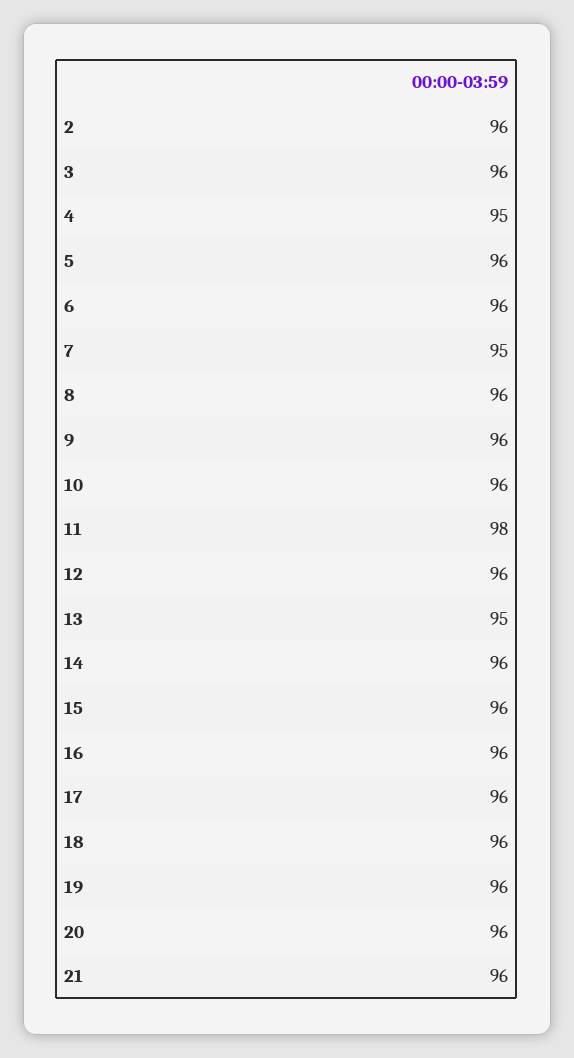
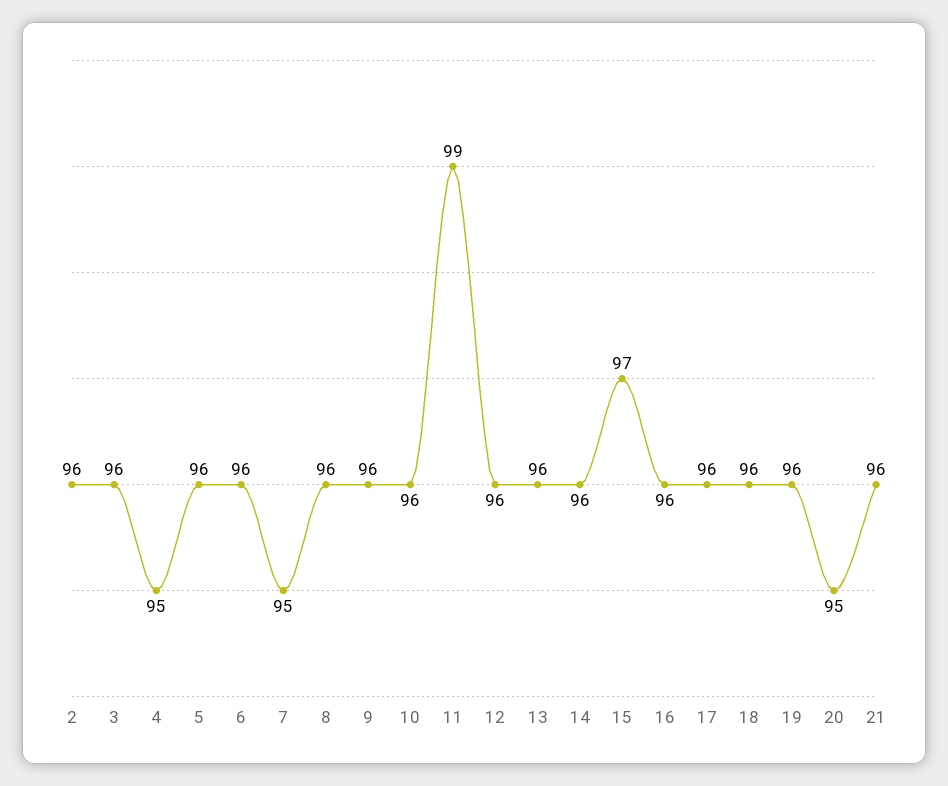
  {
    "2": 96,
    "3": 96,
    "4": 95,
    "5": 96,
    "6": 96,
    "7": 95,
    "8": 96,
    "9": 96,
    "10": 96,
-   "11": 98,
+   "11": 99,
    "12": 96,
-   "13": 95,
+   "13": 96,
    "14": 96,
-   "15": 96,
+   "15": 97,
    "16": 96,
    "17": 96,
    "18": 96,
    "19": 96,
-   "20": 96,
+   "20": 95,
    "21": 96
  }

